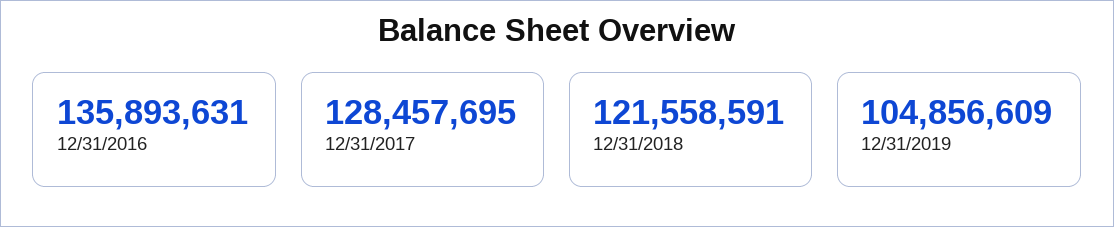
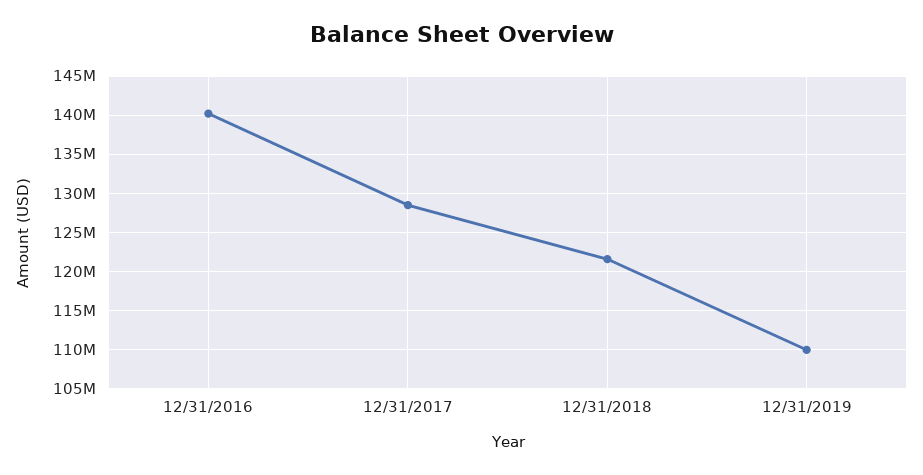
  {
-   "12/31/2016": 135893631,
+   "12/31/2016": 140000000,
    "12/31/2017": 128457695,
    "12/31/2018": 121558591,
-   "12/31/2019": 104856609
+   "12/31/2019": 110000000
  }

